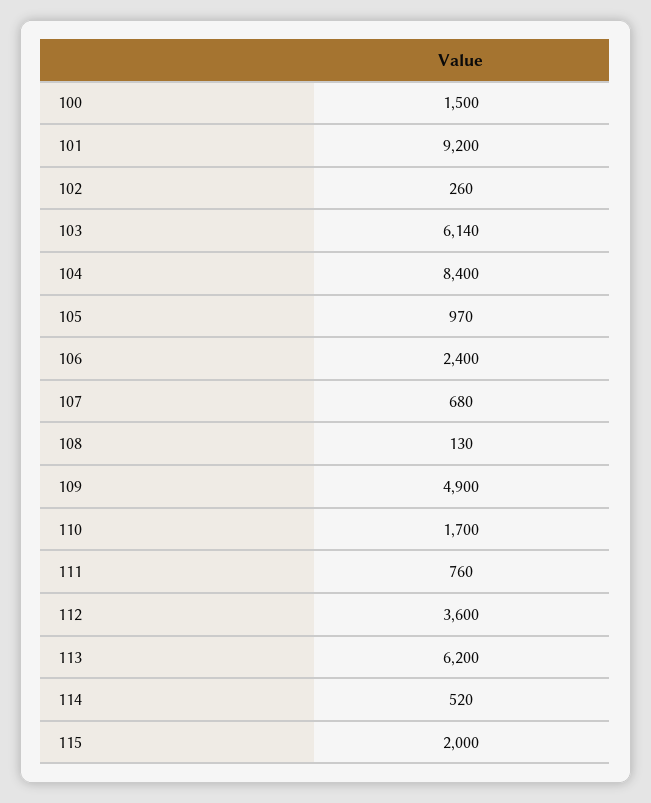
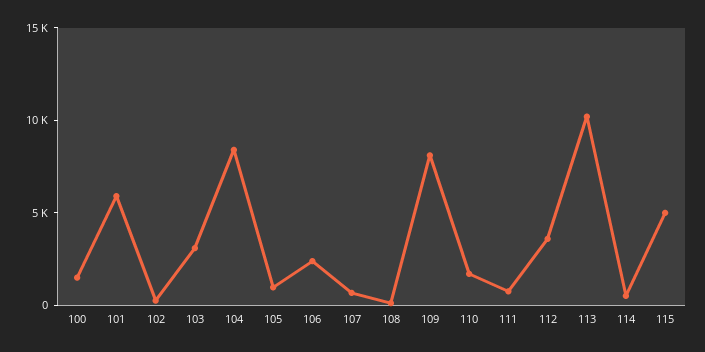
  {
    "100": 1500,
-   "101": 9200,
+   "101": 6000,
    "102": 260,
-   "103": 6140,
+   "103": 3000,
    "104": 8400,
    "105": 970,
    "106": 2400,
    "107": 680,
    "108": 130,
-   "109": 4900,
+   "109": 8000,
    "110": 1700,
    "111": 760,
    "112": 3600,
-   "113": 6200,
+   "113": 10000,
    "114": 520,
-   "115": 2000
+   "115": 5000
  }

